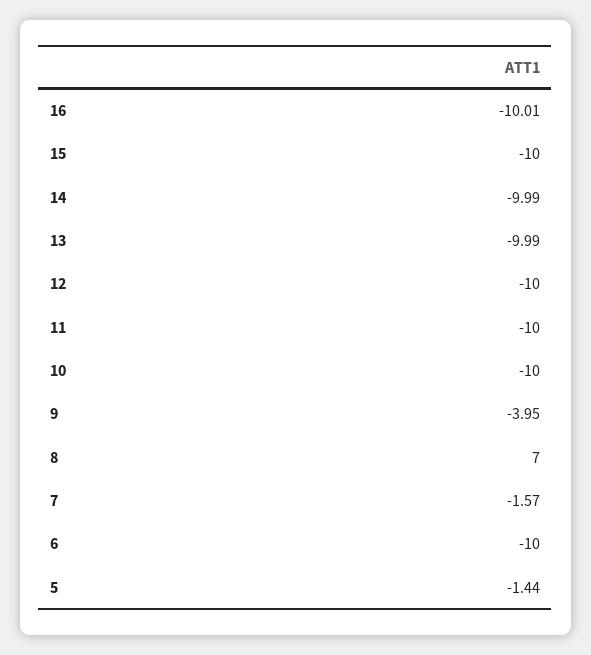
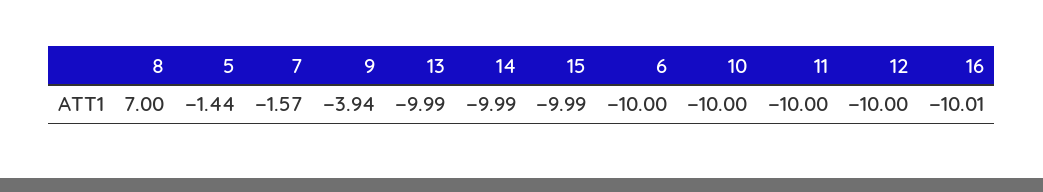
  {
    "16": -10.01,
-   "15": -10,
+   "15": -9.99,
    "14": -9.99,
    "13": -9.99,
    "12": -10,
    "11": -10,
    "10": -10,
-   "9": -3.95,
+   "9": -3.94,
    "8": 7,
    "7": -1.57,
    "6": -10,
    "5": -1.44
  }

